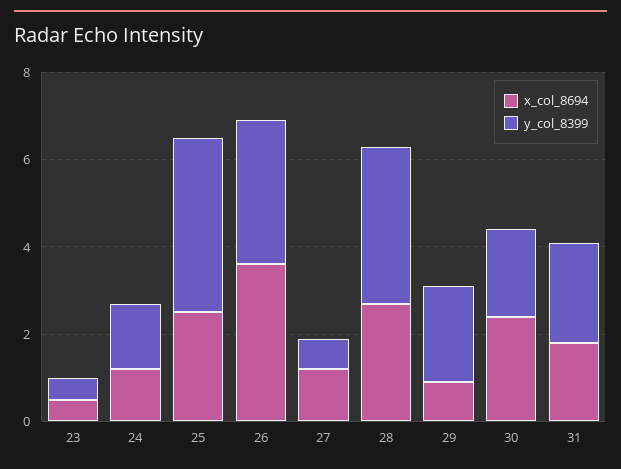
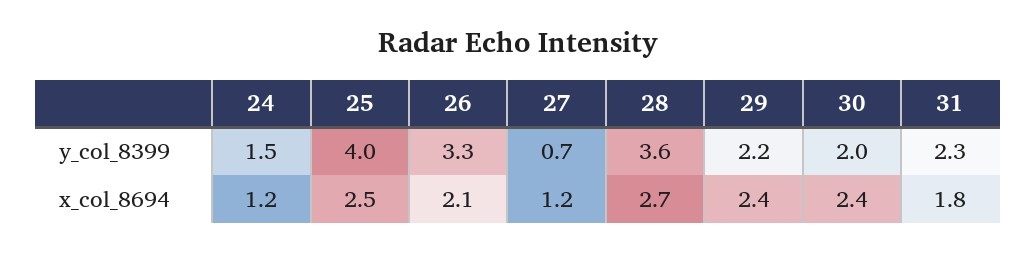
  {
    "x_col_8694": {
-     "23": 0.5,
      "24": 1.2,
      "25": 2.5,
-     "26": 3.5,
+     "26": 2.1,
      "27": 1.2,
      "28": 2.7,
-     "29": 1,
+     "29": 2.4,
      "30": 2.4,
      "31": 1.8
    },
    "y_col_8399": {
-     "23": 0.5,
      "24": 1.5,
      "25": 4,
      "26": 3.3,
      "27": 0.7,
      "28": 3.6,
      "29": 2.2,
      "30": 2,
      "31": 2.3
    }
  }

